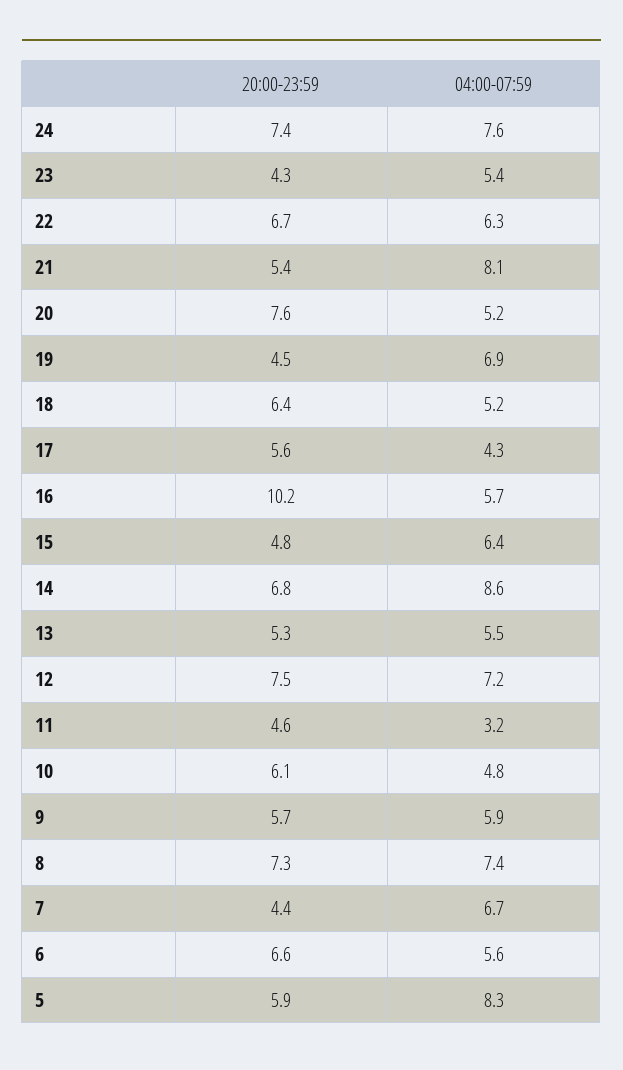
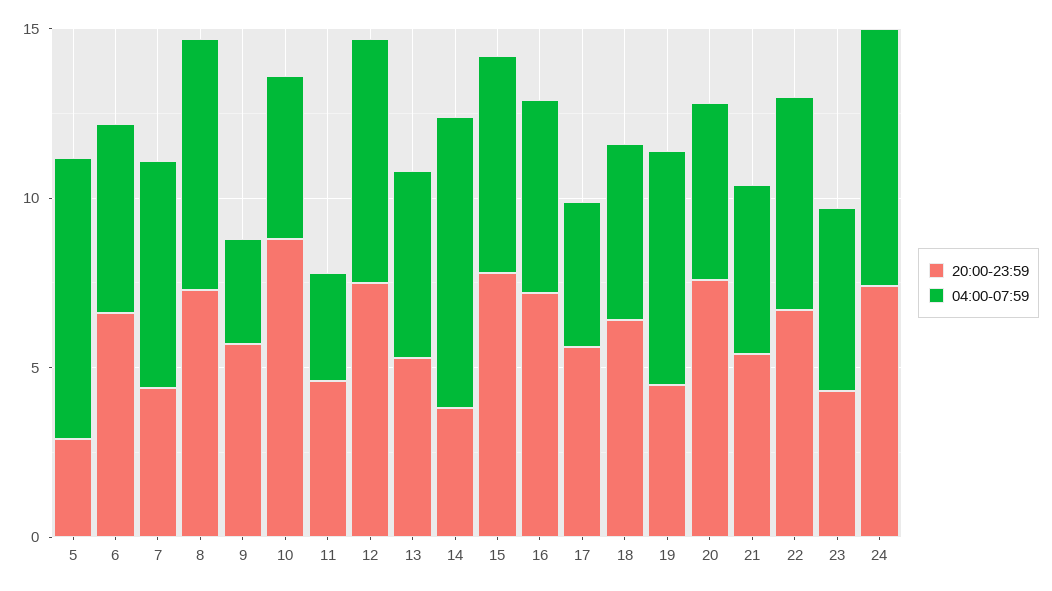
  {
    "20:00-23:59": {
      "24": 7.4,
      "23": 4.3,
      "22": 6.7,
      "21": 5.4,
      "20": 7.6,
      "19": 4.5,
      "18": 6.4,
      "17": 5.6,
-     "16": 10.2,
+     "16": 7,
-     "15": 4.8,
+     "15": 8,
-     "14": 6.8,
+     "14": 4,
      "13": 5.3,
      "12": 7.5,
      "11": 4.6,
-     "10": 6.1,
+     "10": 9,
      "9": 5.7,
      "8": 7.3,
      "7": 4.4,
      "6": 6.6,
-     "5": 5.9
+     "5": 3
    },
    "04:00-07:59": {
      "24": 7.6,
      "23": 5.4,
      "22": 6.3,
-     "21": 8.1,
+     "21": 5,
      "20": 5.2,
      "19": 6.9,
      "18": 5.2,
      "17": 4.3,
      "16": 5.7,
      "15": 6.4,
      "14": 8.6,
      "13": 5.5,
      "12": 7.2,
      "11": 3.2,
      "10": 4.8,
-     "9": 5.9,
+     "9": 3,
      "8": 7.4,
      "7": 6.7,
      "6": 5.6,
      "5": 8.3
    }
  }

